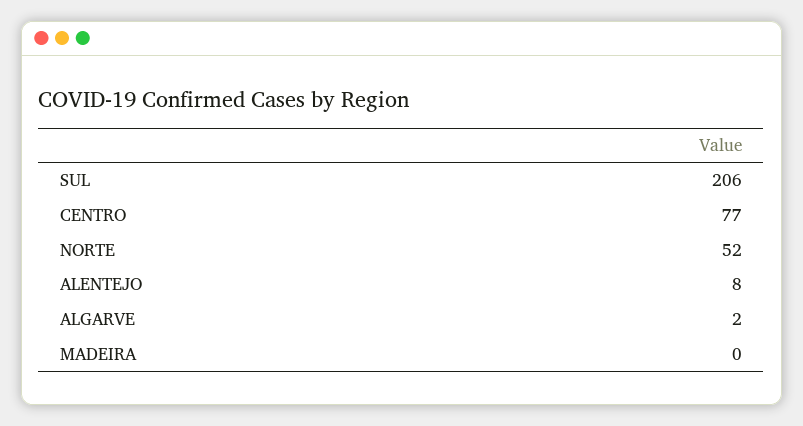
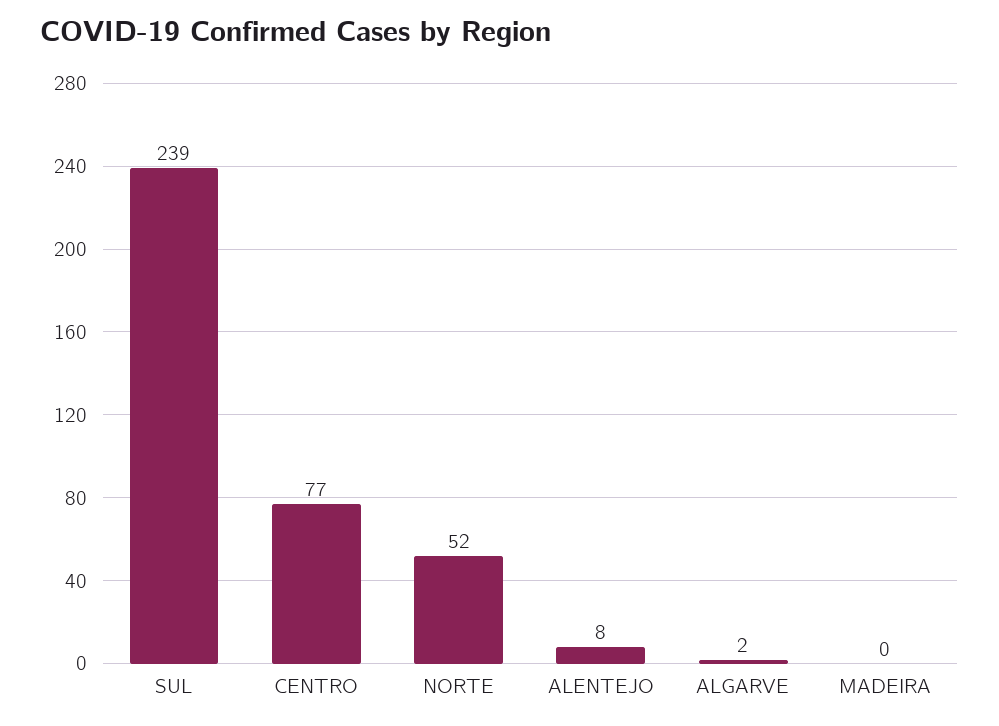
  {
-   "SUL": 206,
+   "SUL": 239,
    "CENTRO": 77,
    "NORTE": 52,
    "ALENTEJO": 8,
    "ALGARVE": 2,
    "MADEIRA": 0
  }

